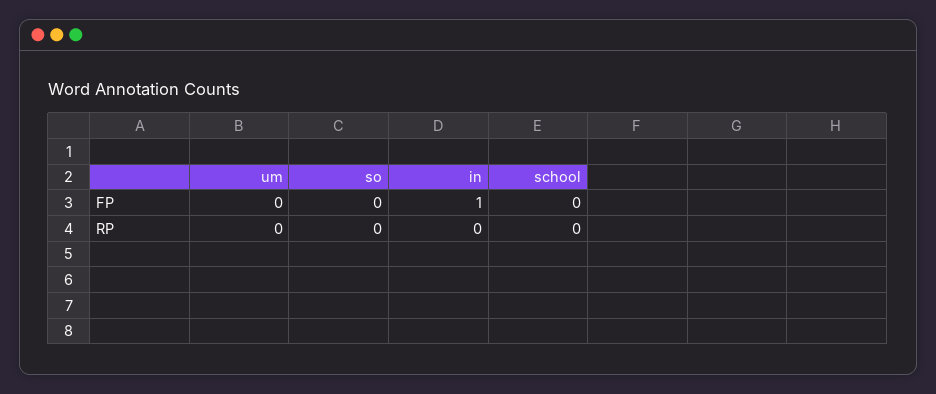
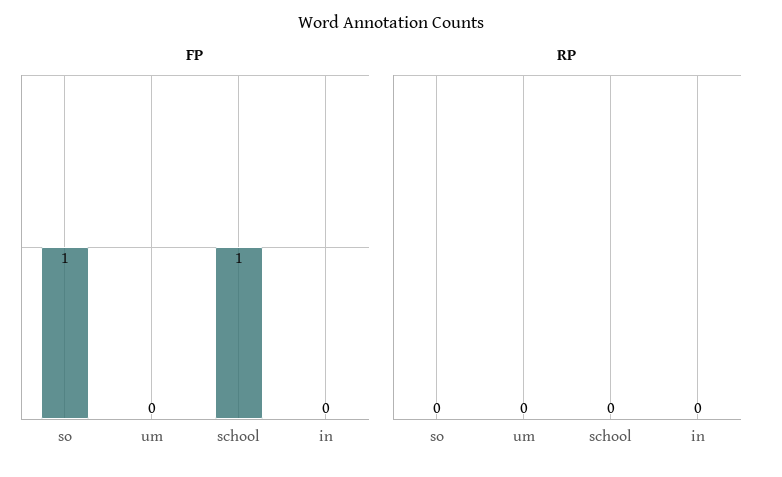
  {
    "FP": {
      "um": 0,
-     "so": 0,
+     "so": 1,
-     "in": 1,
+     "in": 0,
-     "school": 0
+     "school": 1
    },
    "RP": {
      "um": 0,
      "so": 0,
      "in": 0,
      "school": 0
    }
  }

